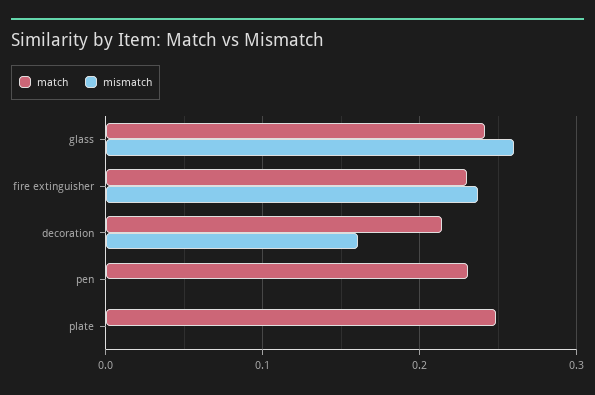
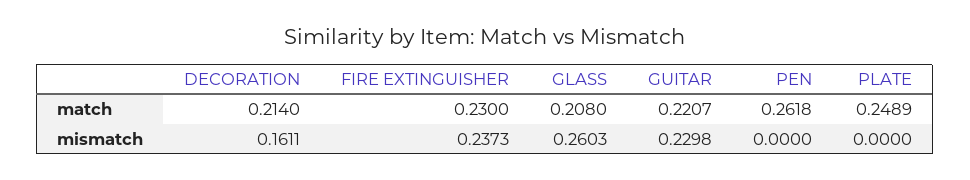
  {
    "match": {
-     "glass": 0.24,
+     "glass": 0.208,
      "fire extinguisher": 0.23,
      "decoration": 0.214,
-     "pen": 0.23,
+     "pen": 0.2618,
-     "plate": 0.2489
+     "plate": 0.2489,
+     "GUITAR": 0.2207
    },
    "mismatch": {
      "glass": 0.2603,
      "fire extinguisher": 0.2373,
      "decoration": 0.1611,
      "pen": 0,
-     "plate": 0
+     "plate": 0,
+     "GUITAR": 0.2298
    }
  }

